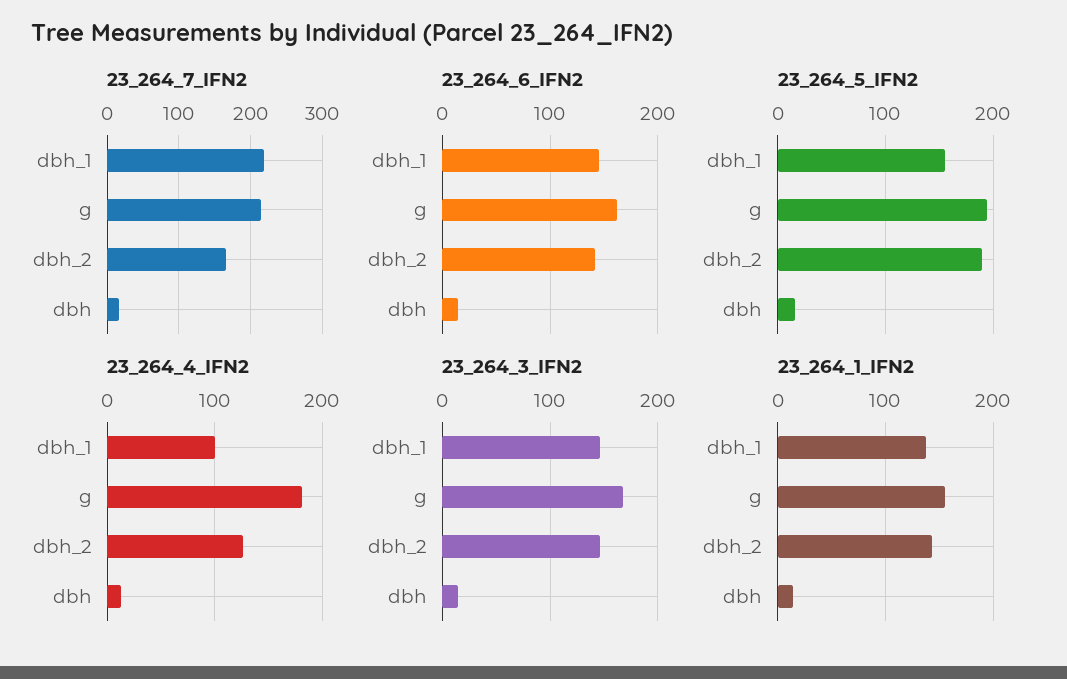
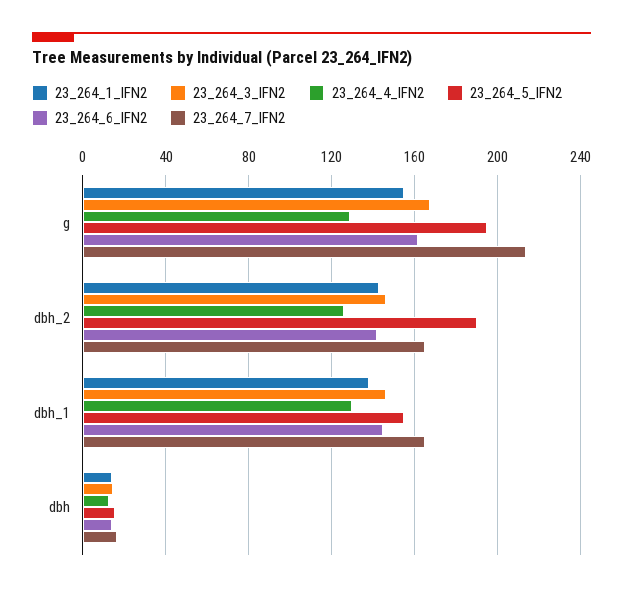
  {
    "23_264_7_IFN2": {
-     "dbh_1": 220,
+     "dbh_1": 165,
      "g": 215,
      "dbh_2": 165,
      "dbh": 15
    },
    "23_264_6_IFN2": {
      "dbh_1": 145,
      "g": 160,
      "dbh_2": 140,
      "dbh": 15
    },
    "23_264_5_IFN2": {
      "dbh_1": 155,
      "g": 195,
      "dbh_2": 190,
      "dbh": 15
    },
    "23_264_4_IFN2": {
-     "dbh_1": 100,
+     "dbh_1": 130,
-     "g": 180,
+     "g": 130,
      "dbh_2": 125,
      "dbh": 15
    },
    "23_264_3_IFN2": {
      "dbh_1": 145,
      "g": 165,
      "dbh_2": 145,
      "dbh": 15
    },
    "23_264_1_IFN2": {
      "dbh_1": 140,
      "g": 155,
      "dbh_2": 145,
      "dbh": 15
    }
  }

